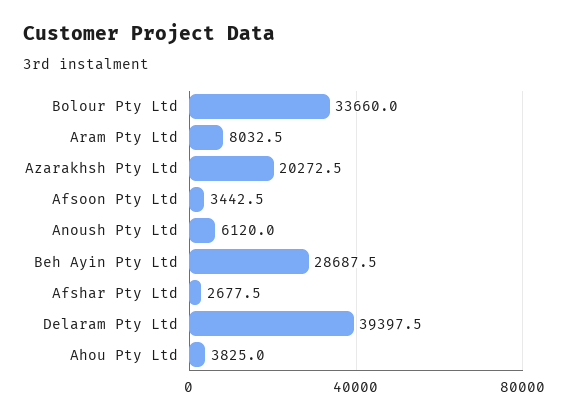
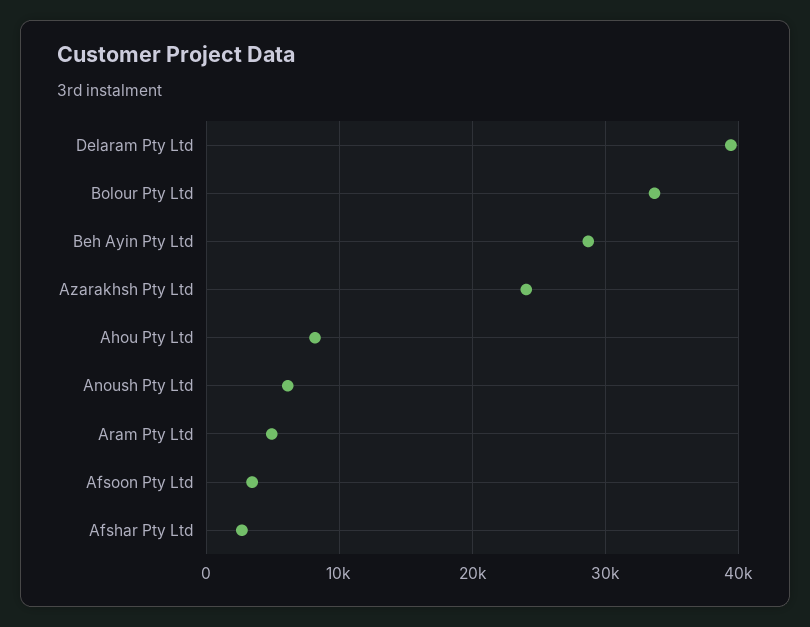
  {
    "Bolour Pty Ltd": 33660,
-   "Aram Pty Ltd": 8032.5,
+   "Aram Pty Ltd": 5000,
-   "Azarakhsh Pty Ltd": 20272.5,
+   "Azarakhsh Pty Ltd": 24000,
    "Afsoon Pty Ltd": 3442.5,
    "Anoush Pty Ltd": 6120,
    "Beh Ayin Pty Ltd": 28687.5,
    "Afshar Pty Ltd": 2677.5,
    "Delaram Pty Ltd": 39397.5,
-   "Ahou Pty Ltd": 3825
+   "Ahou Pty Ltd": 8000
  }

